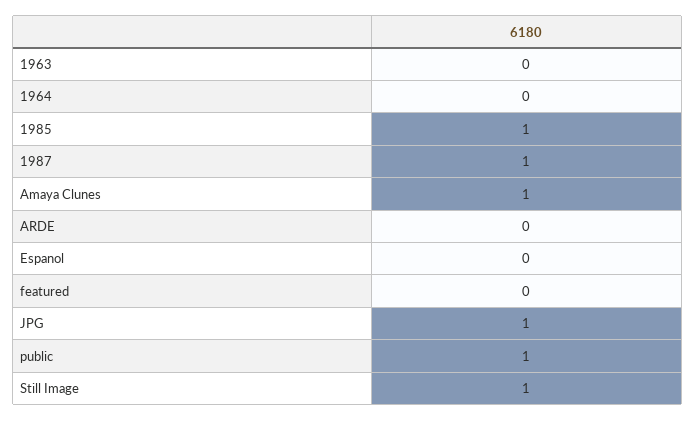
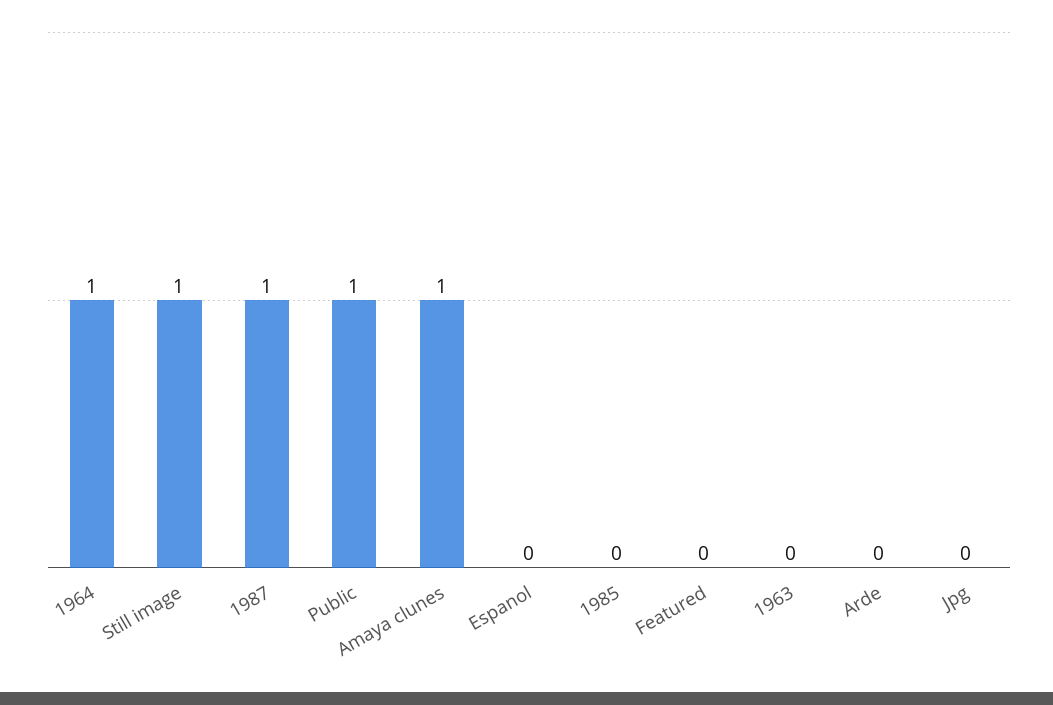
  {
    "1963": 0,
-   "1964": 0,
+   "1964": 1,
-   "1985": 1,
+   "1985": 0,
    "1987": 1,
    "Amaya Clunes": 1,
    "ARDE": 0,
    "Espanol": 0,
    "featured": 0,
-   "JPG": 1,
+   "JPG": 0,
    "public": 1,
    "Still Image": 1
  }

